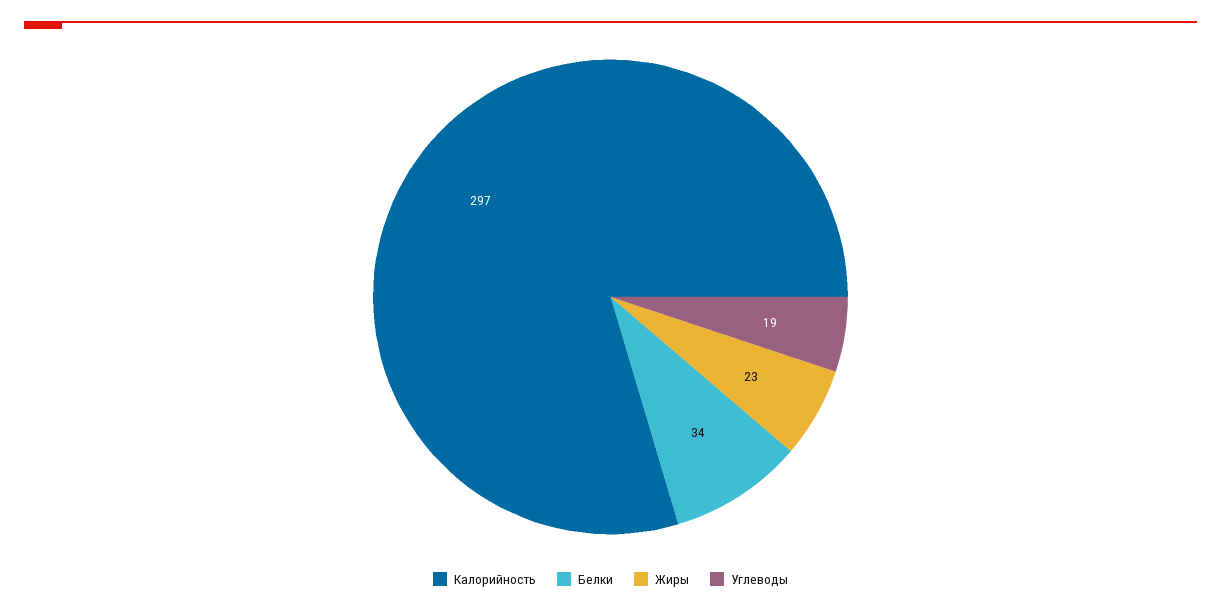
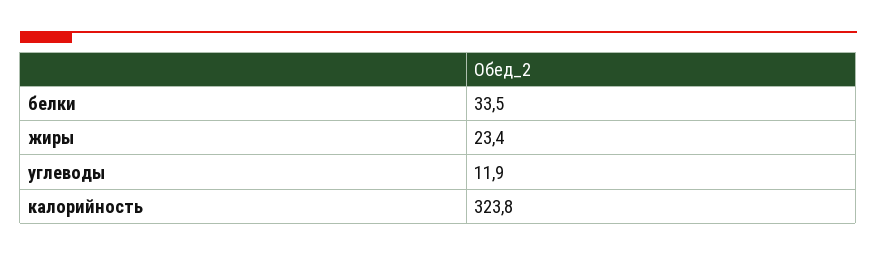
  {
-   "Калорийность": 297,
+   "Калорийность": 323.8,
    "Белки": 33.5,
    "Жиры": 23.4,
-   "Углеводы": 19
+   "Углеводы": 11.9
  }

